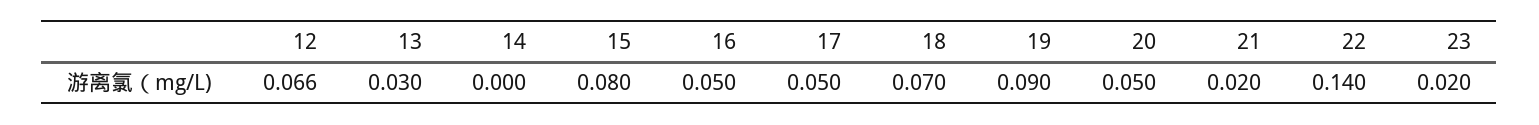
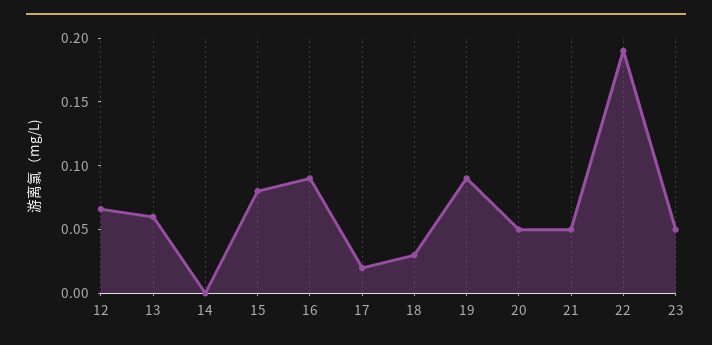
  {
    "12": 0.066,
-   "13": 0.03,
+   "13": 0.06,
    "14": 0,
    "15": 0.08,
-   "16": 0.05,
+   "16": 0.09,
-   "17": 0.05,
+   "17": 0.02,
-   "18": 0.07,
+   "18": 0.03,
    "19": 0.09,
    "20": 0.05,
-   "21": 0.02,
+   "21": 0.05,
-   "22": 0.14,
+   "22": 0.19,
-   "23": 0.02
+   "23": 0.05
  }

